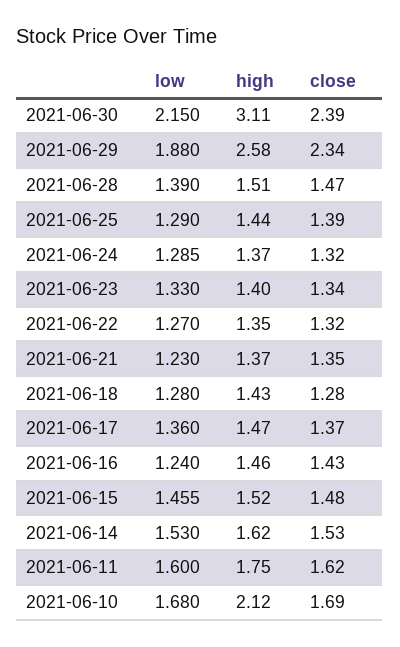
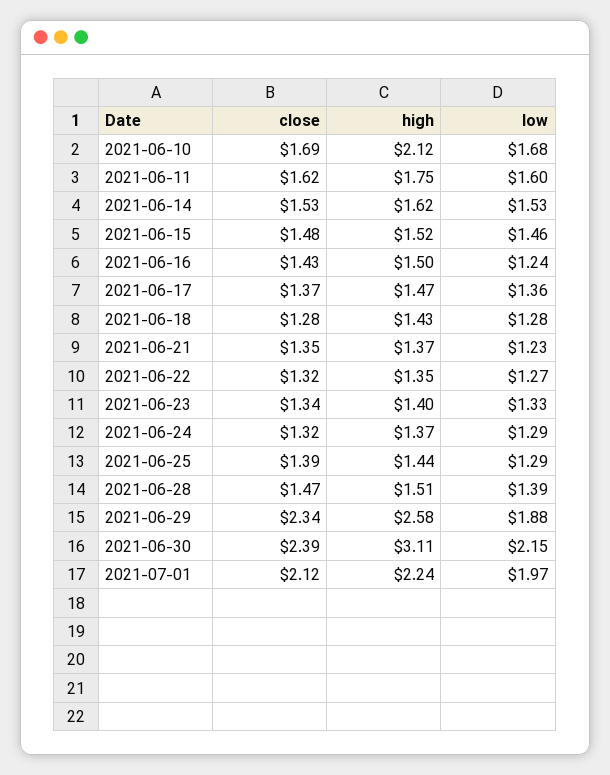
  {
    "low": {
      "2021-06-30": 2.15,
      "2021-06-29": 1.88,
      "2021-06-28": 1.39,
      "2021-06-25": 1.29,
      "2021-06-24": 1.285,
      "2021-06-23": 1.33,
      "2021-06-22": 1.27,
      "2021-06-21": 1.23,
      "2021-06-18": 1.28,
      "2021-06-17": 1.36,
      "2021-06-16": 1.24,
      "2021-06-15": 1.455,
      "2021-06-14": 1.53,
      "2021-06-11": 1.6,
-     "2021-06-10": 1.68
+     "2021-06-10": 1.68,
+     "2021-07-01": 1.97
    },
    "high": {
      "2021-06-30": 3.11,
      "2021-06-29": 2.58,
      "2021-06-28": 1.51,
      "2021-06-25": 1.44,
      "2021-06-24": 1.37,
      "2021-06-23": 1.4,
      "2021-06-22": 1.35,
      "2021-06-21": 1.37,
      "2021-06-18": 1.43,
      "2021-06-17": 1.47,
-     "2021-06-16": 1.46,
+     "2021-06-16": 1.5,
      "2021-06-15": 1.52,
      "2021-06-14": 1.62,
      "2021-06-11": 1.75,
-     "2021-06-10": 2.12
+     "2021-06-10": 2.12,
+     "2021-07-01": 2.24
    },
    "close": {
      "2021-06-30": 2.39,
      "2021-06-29": 2.34,
      "2021-06-28": 1.47,
      "2021-06-25": 1.39,
      "2021-06-24": 1.32,
      "2021-06-23": 1.34,
      "2021-06-22": 1.32,
      "2021-06-21": 1.35,
      "2021-06-18": 1.28,
      "2021-06-17": 1.37,
      "2021-06-16": 1.43,
      "2021-06-15": 1.48,
      "2021-06-14": 1.53,
      "2021-06-11": 1.62,
-     "2021-06-10": 1.69
+     "2021-06-10": 1.69,
+     "2021-07-01": 2.12
    }
  }

